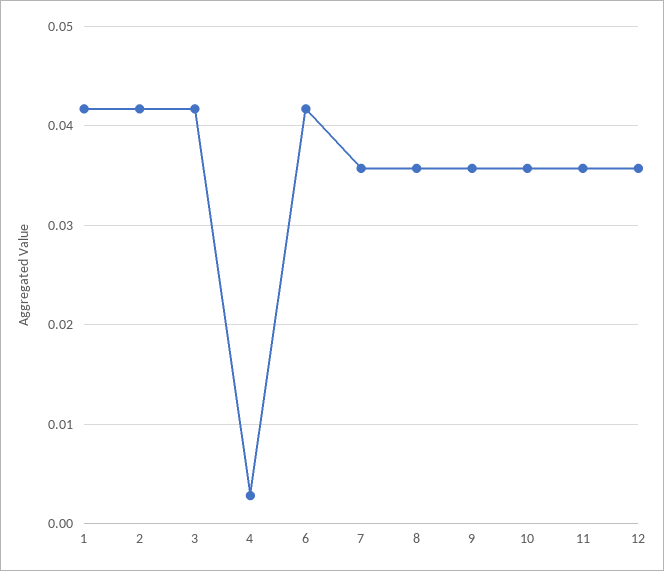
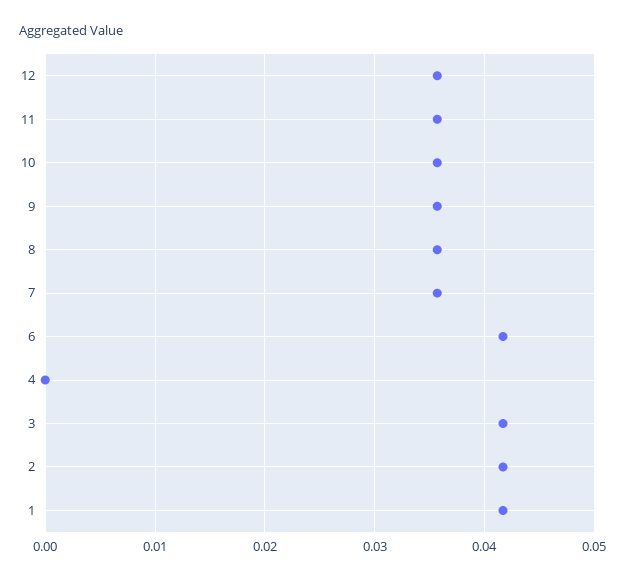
  {
    "1": 0.042,
    "2": 0.042,
    "3": 0.042,
-   "4": 0.003,
+   "4": 0,
    "6": 0.042,
    "7": 0.036,
    "8": 0.036,
    "9": 0.036,
    "10": 0.036,
    "11": 0.036,
    "12": 0.036
  }

